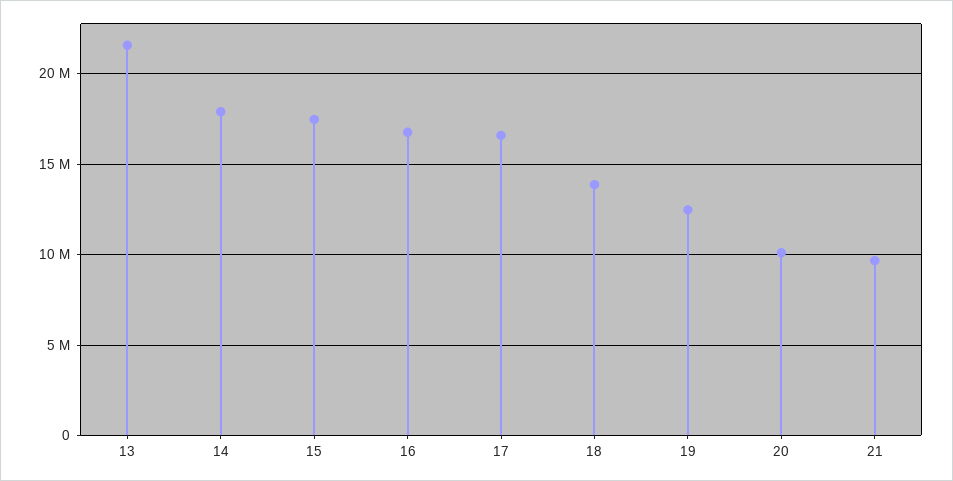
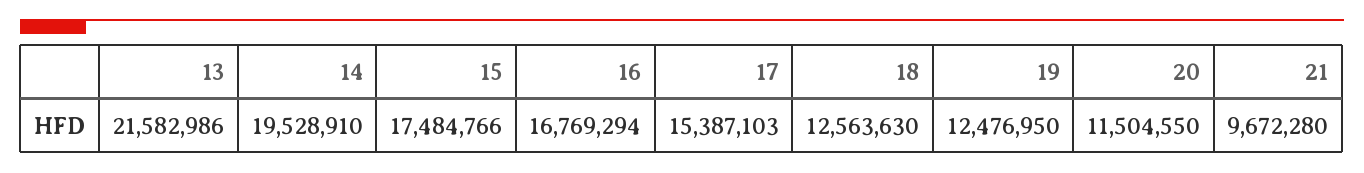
  {
    "13": 21582986,
-   "14": 18000000,
+   "14": 19528910,
    "15": 17484766,
    "16": 16769294,
-   "17": 16500000,
+   "17": 15387103,
-   "18": 14000000,
+   "18": 12563630,
    "19": 12476950,
-   "20": 10000000,
+   "20": 11504550,
    "21": 9672280
  }

